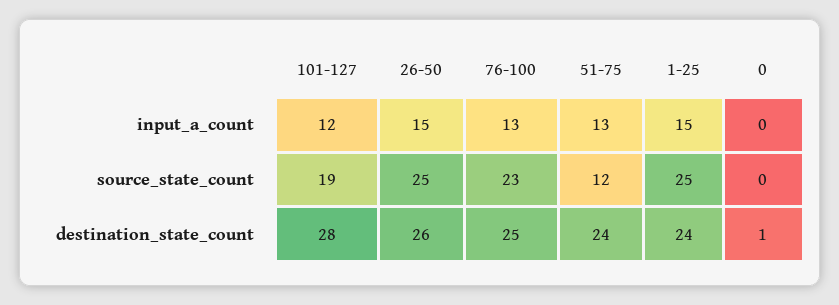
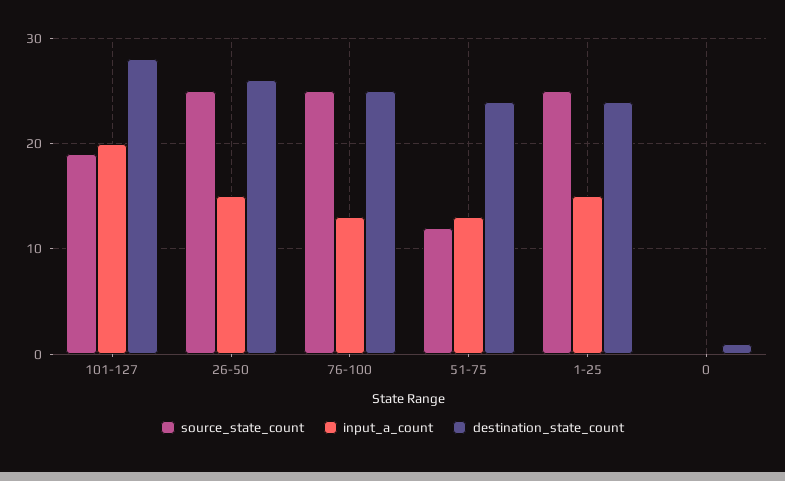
  {
    "input_a_count": {
-     "101-127": 12,
+     "101-127": 20,
      "26-50": 15,
      "76-100": 13,
      "51-75": 13,
      "1-25": 15,
      "0": 0
    },
    "source_state_count": {
      "101-127": 19,
      "26-50": 25,
-     "76-100": 23,
+     "76-100": 25,
      "51-75": 12,
      "1-25": 25,
      "0": 0
    },
    "destination_state_count": {
      "101-127": 28,
      "26-50": 26,
      "76-100": 25,
      "51-75": 24,
      "1-25": 24,
      "0": 1
    }
  }

